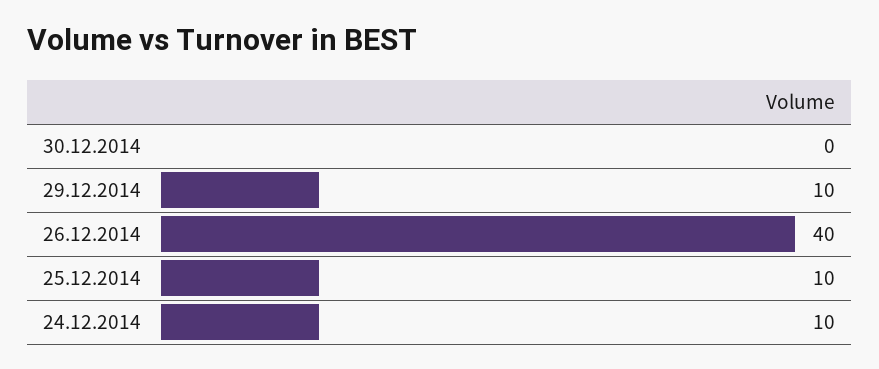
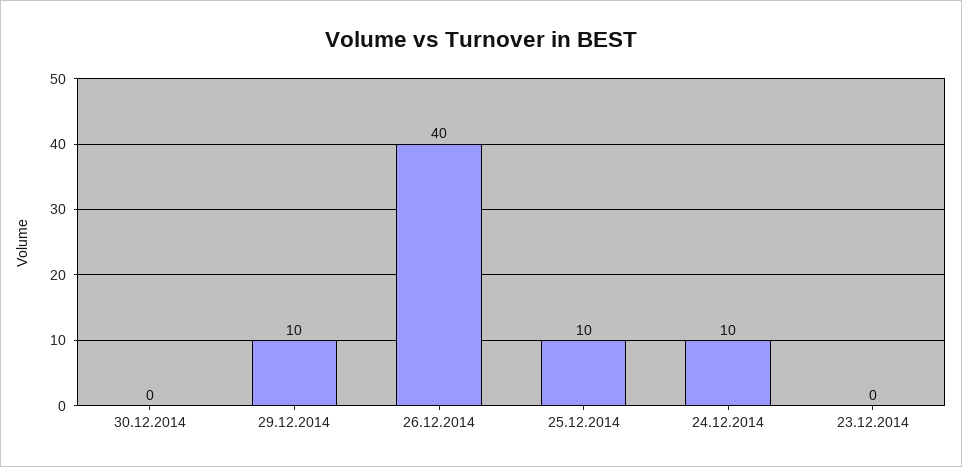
  {
    "30.12.2014": 0,
    "29.12.2014": 10,
    "26.12.2014": 40,
    "25.12.2014": 10,
-   "24.12.2014": 10
+   "24.12.2014": 10,
+   "23.12.2014": 0
  }

